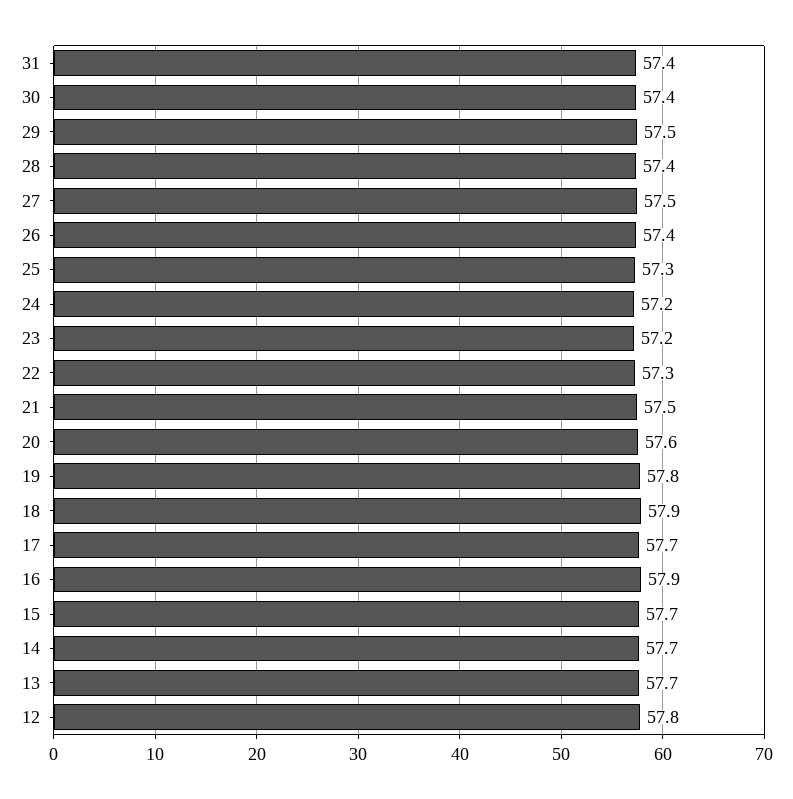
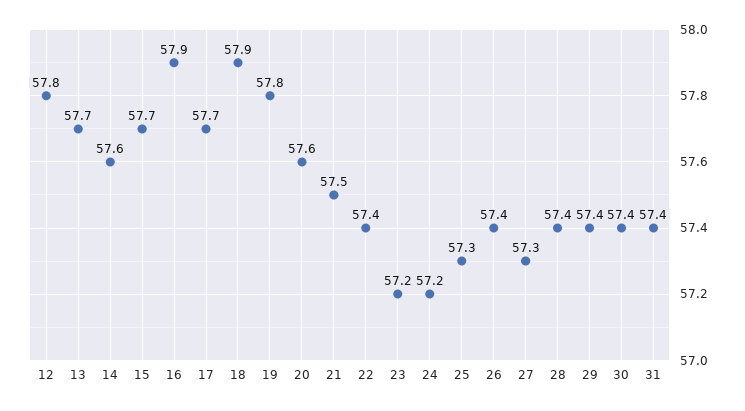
  {
    "31": 57.4,
    "30": 57.4,
-   "29": 57.5,
+   "29": 57.4,
    "28": 57.4,
-   "27": 57.5,
+   "27": 57.3,
    "26": 57.4,
    "25": 57.3,
    "24": 57.2,
    "23": 57.2,
-   "22": 57.3,
+   "22": 57.4,
    "21": 57.5,
    "20": 57.6,
    "19": 57.8,
    "18": 57.9,
    "17": 57.7,
    "16": 57.9,
    "15": 57.7,
-   "14": 57.7,
+   "14": 57.6,
    "13": 57.7,
    "12": 57.8
  }

